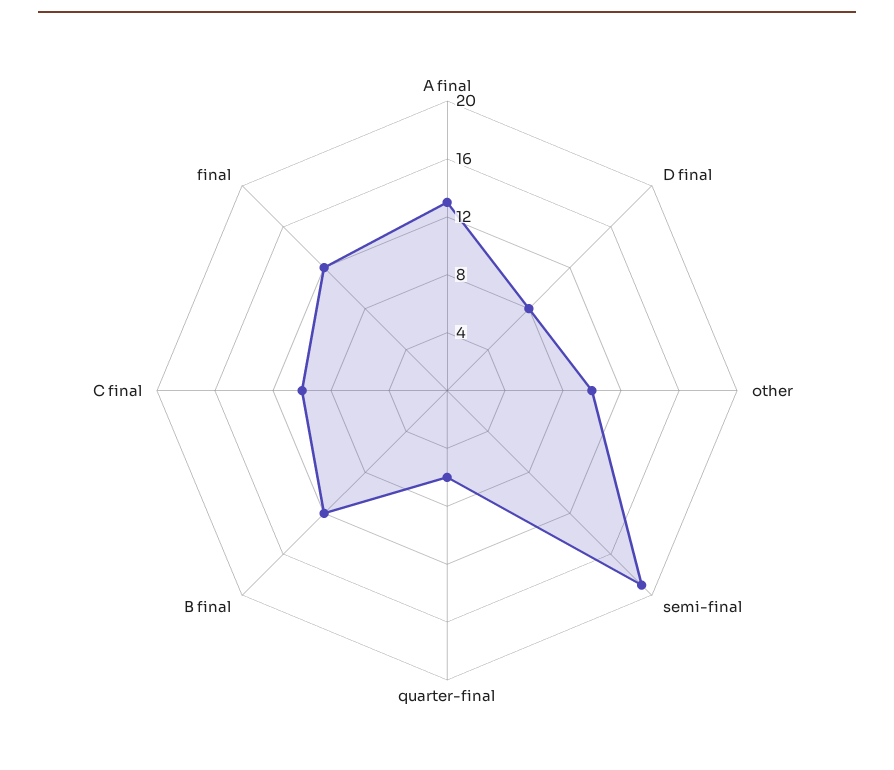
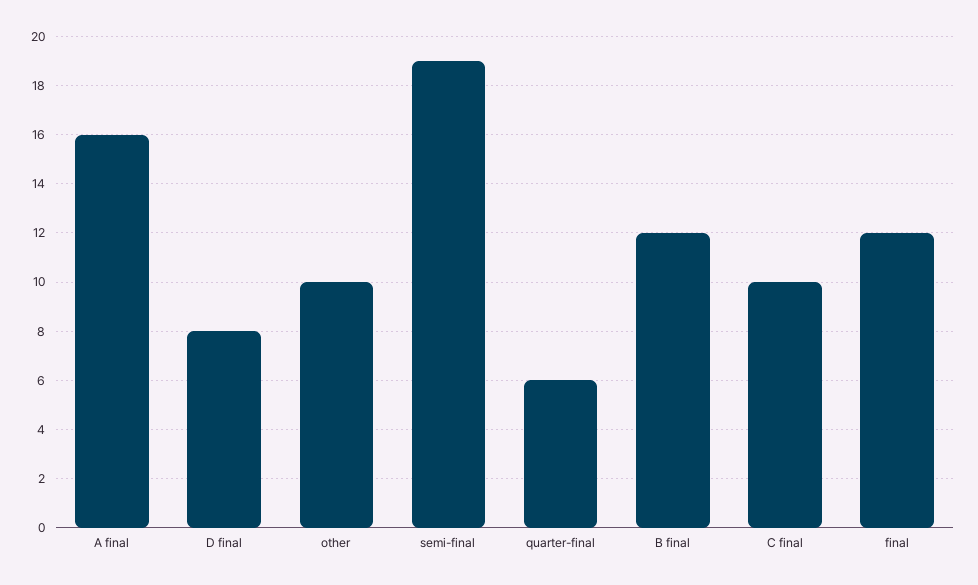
  {
-   "A final": 13,
+   "A final": 16,
    "D final": 8,
    "other": 10,
    "semi-final": 19,
    "quarter-final": 6,
    "B final": 12,
    "C final": 10,
    "final": 12
  }

